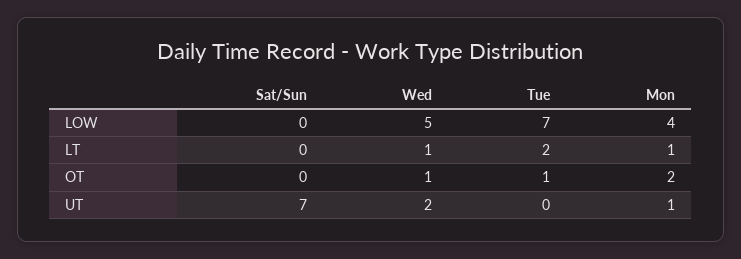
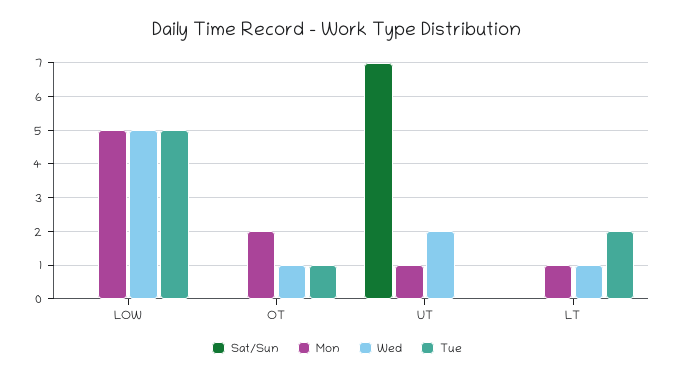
  {
    "Sat/Sun": {
      "LOW": 0,
      "LT": 0,
      "OT": 0,
      "UT": 7
    },
    "Wed": {
      "LOW": 5,
      "LT": 1,
      "OT": 1,
      "UT": 2
    },
    "Tue": {
-     "LOW": 7,
+     "LOW": 5,
      "LT": 2,
      "OT": 1,
      "UT": 0
    },
    "Mon": {
-     "LOW": 4,
+     "LOW": 5,
      "LT": 1,
      "OT": 2,
      "UT": 1
    }
  }

